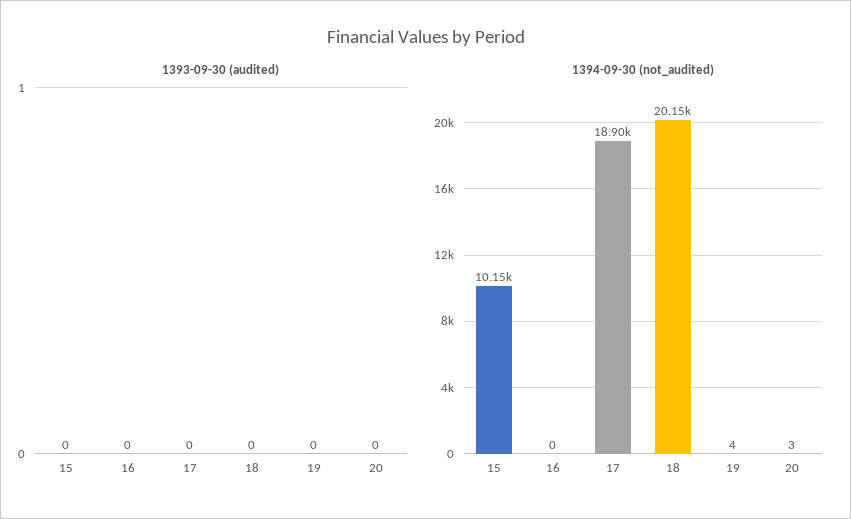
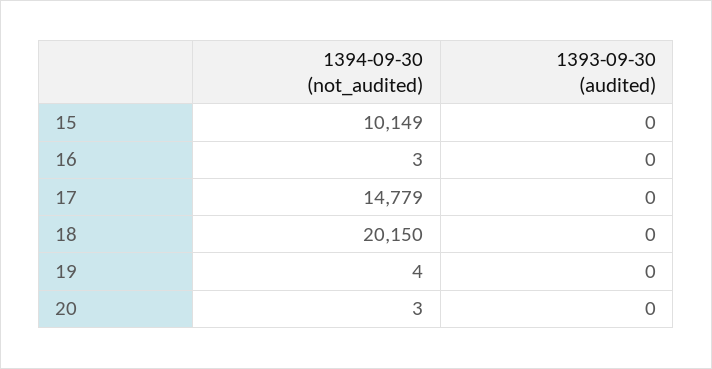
  {
    "1393-09-30 (audited)": {
      "15": 0,
      "16": 0,
      "17": 0,
      "18": 0,
      "19": 0,
      "20": 0
    },
    "1394-09-30 (not_audited)": {
      "15": 10149,
-     "16": 0,
+     "16": 3,
-     "17": 18900,
+     "17": 14779,
      "18": 20150,
      "19": 4,
      "20": 3
    }
  }

